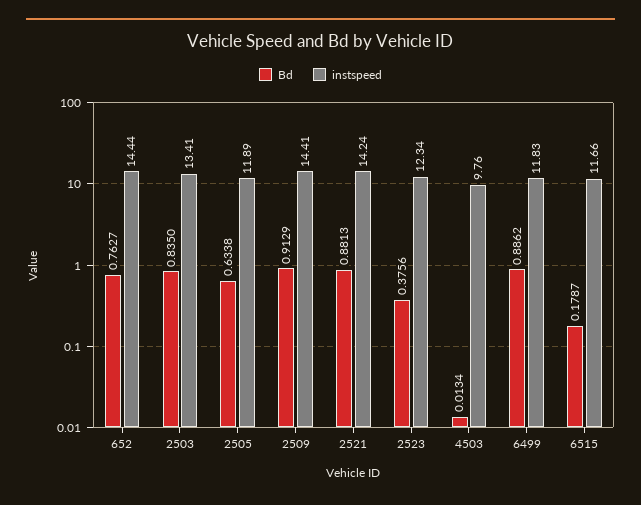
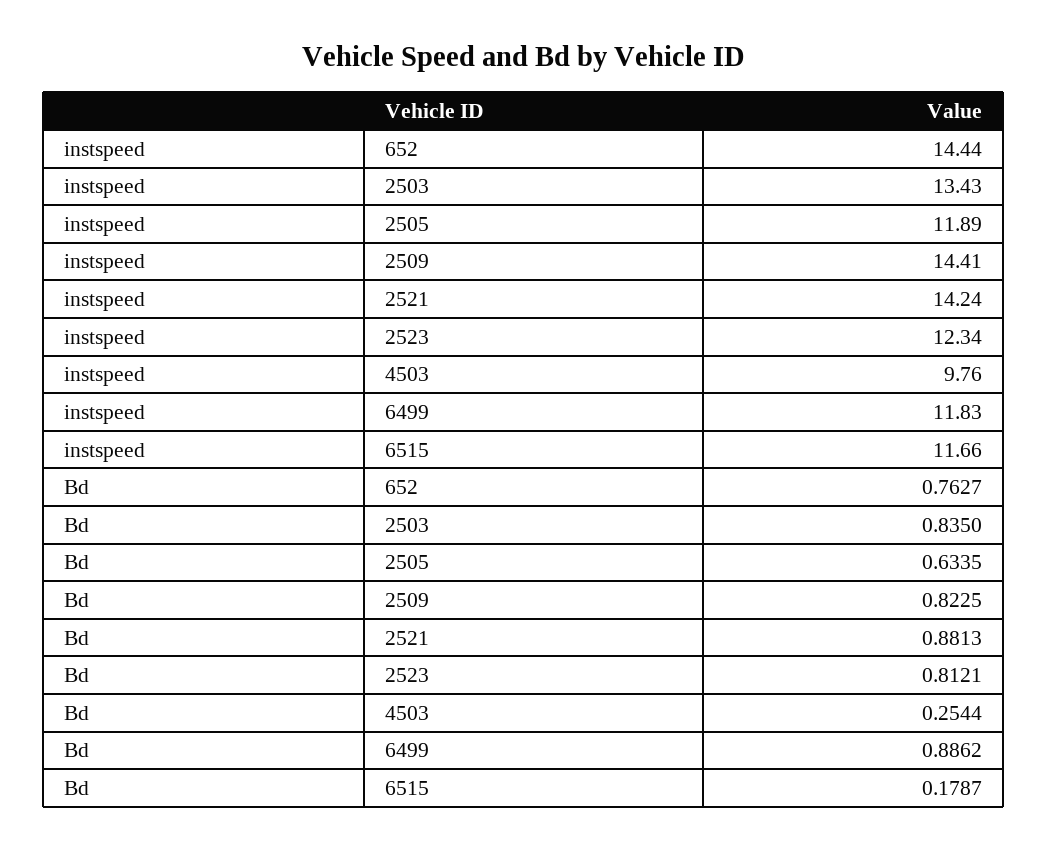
  {
    "Bd": {
      "652": 0.7627,
      "2503": 0.835,
-     "2505": 0.6338,
+     "2505": 0.6335,
-     "2509": 0.9129,
+     "2509": 0.8225,
      "2521": 0.8813,
-     "2523": 0.3756,
+     "2523": 0.8121,
-     "4503": 0.0134,
+     "4503": 0.2544,
      "6499": 0.8862,
      "6515": 0.1787
    },
    "instspeed": {
      "652": 14.44,
-     "2503": 13.41,
+     "2503": 13.43,
      "2505": 11.89,
      "2509": 14.41,
      "2521": 14.24,
      "2523": 12.34,
      "4503": 9.76,
      "6499": 11.83,
      "6515": 11.66
    }
  }

